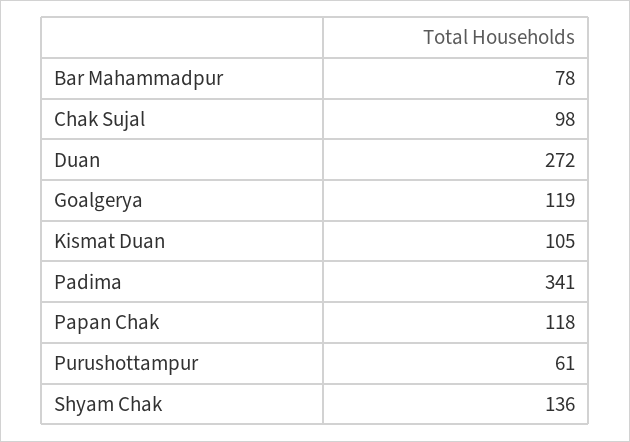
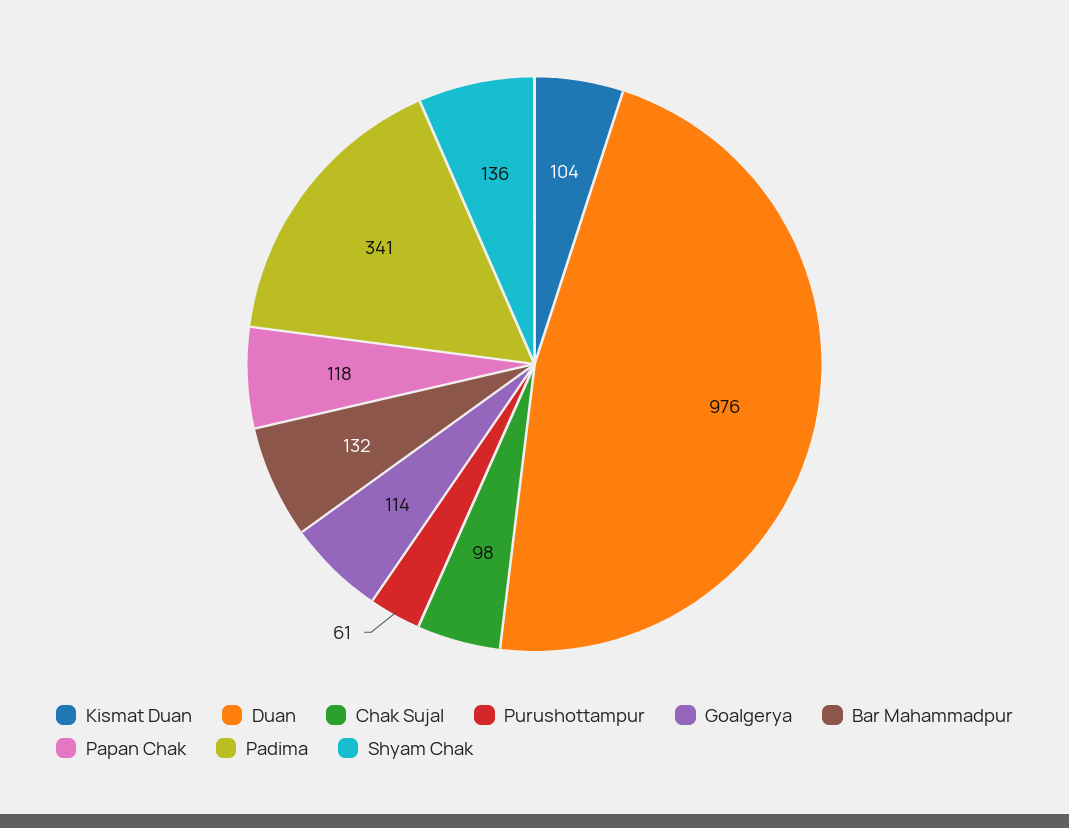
  {
-   "Bar Mahammadpur": 78,
+   "Bar Mahammadpur": 132,
    "Chak Sujal": 98,
-   "Duan": 272,
+   "Duan": 976,
-   "Goalgerya": 119,
+   "Goalgerya": 114,
-   "Kismat Duan": 105,
+   "Kismat Duan": 104,
    "Padima": 341,
    "Papan Chak": 118,
    "Purushottampur": 61,
    "Shyam Chak": 136
  }

